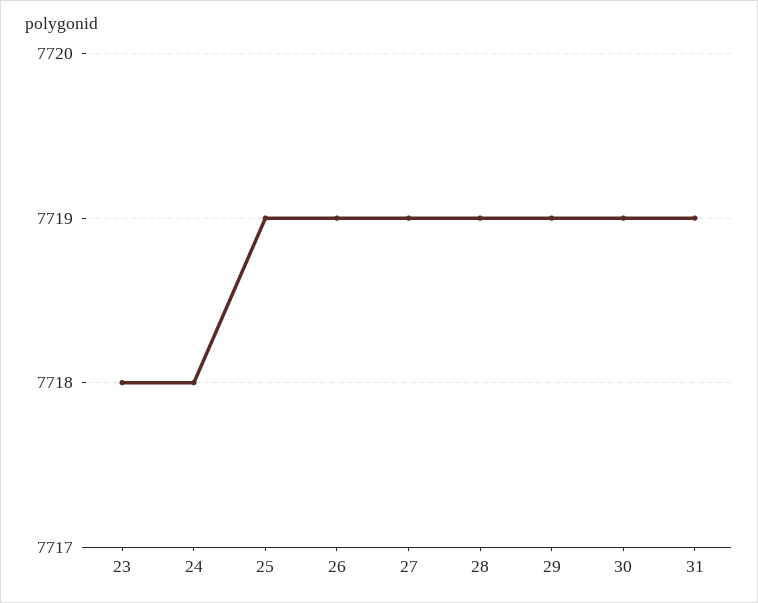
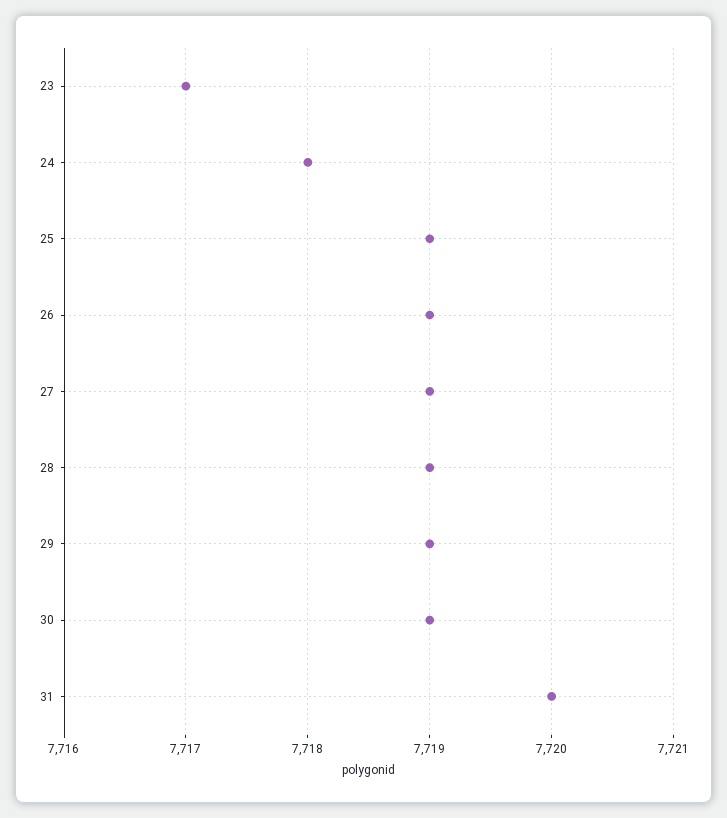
  {
-   "23": 7718,
+   "23": 7717,
    "24": 7718,
    "25": 7719,
    "26": 7719,
    "27": 7719,
    "28": 7719,
    "29": 7719,
    "30": 7719,
-   "31": 7719
+   "31": 7720
  }

